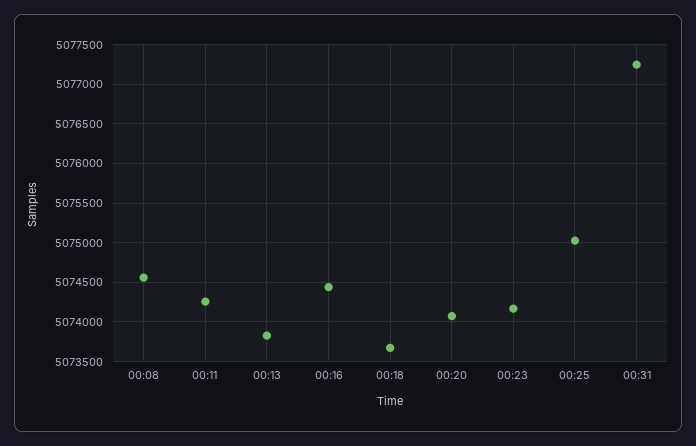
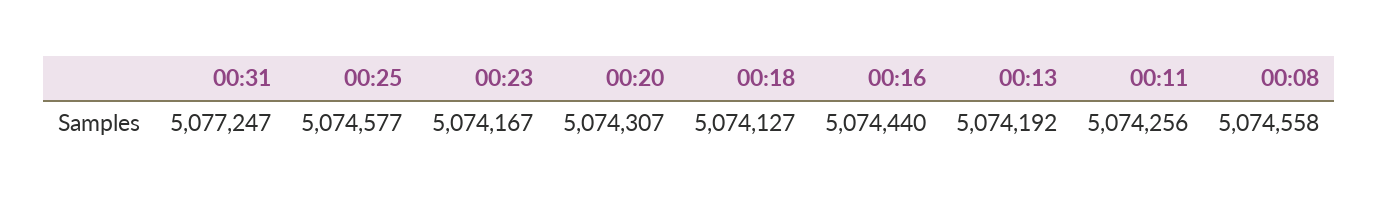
  {
    "00:08": 5074558,
    "00:11": 5074256,
-   "00:13": 5073800,
+   "00:13": 5074192,
    "00:16": 5074440,
-   "00:18": 5073700,
+   "00:18": 5074127,
-   "00:20": 5074100,
+   "00:20": 5074307,
    "00:23": 5074167,
-   "00:25": 5075000,
+   "00:25": 5074577,
    "00:31": 5077247
  }

